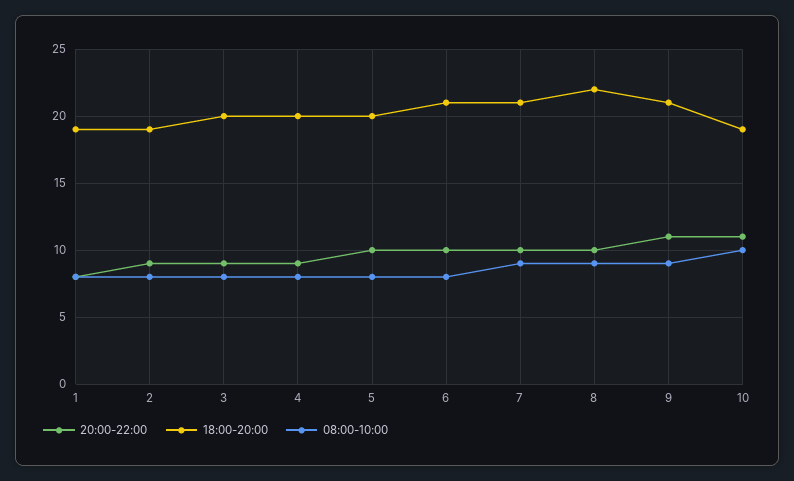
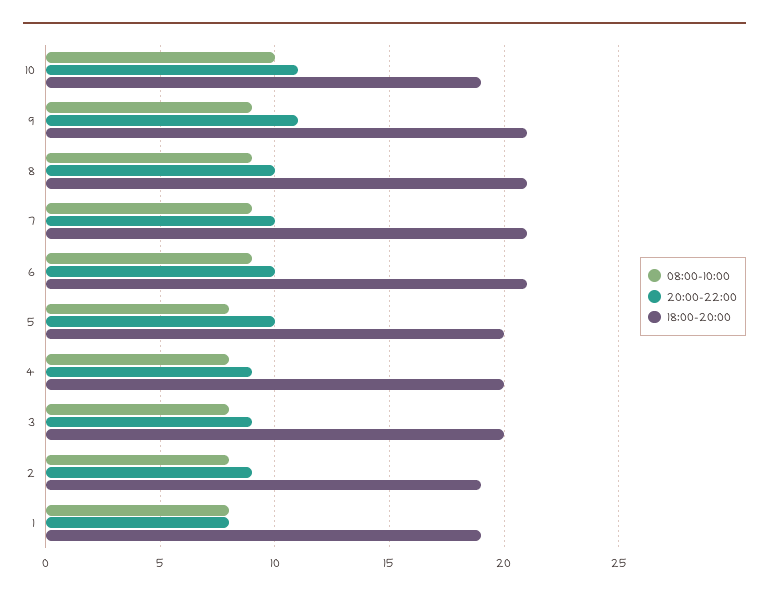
  {
    "20:00-22:00": {
      "1": 8,
      "2": 9,
      "3": 9,
      "4": 9,
      "5": 10,
      "6": 10,
      "7": 10,
      "8": 10,
      "9": 11,
      "10": 11
    },
    "18:00-20:00": {
      "1": 19,
      "2": 19,
      "3": 20,
      "4": 20,
      "5": 20,
      "6": 21,
      "7": 21,
-     "8": 22,
+     "8": 21,
      "9": 21,
      "10": 19
    },
    "08:00-10:00": {
      "1": 8,
      "2": 8,
      "3": 8,
      "4": 8,
      "5": 8,
-     "6": 8,
+     "6": 9,
      "7": 9,
      "8": 9,
      "9": 9,
      "10": 10
    }
  }

